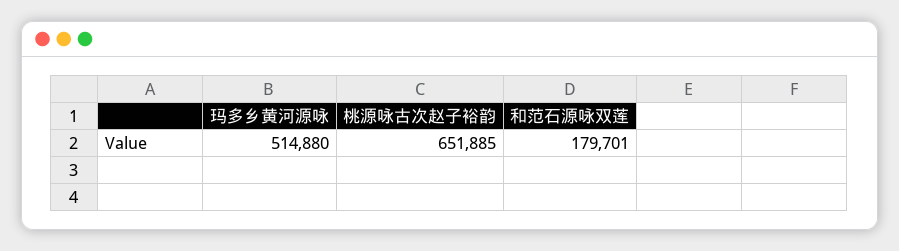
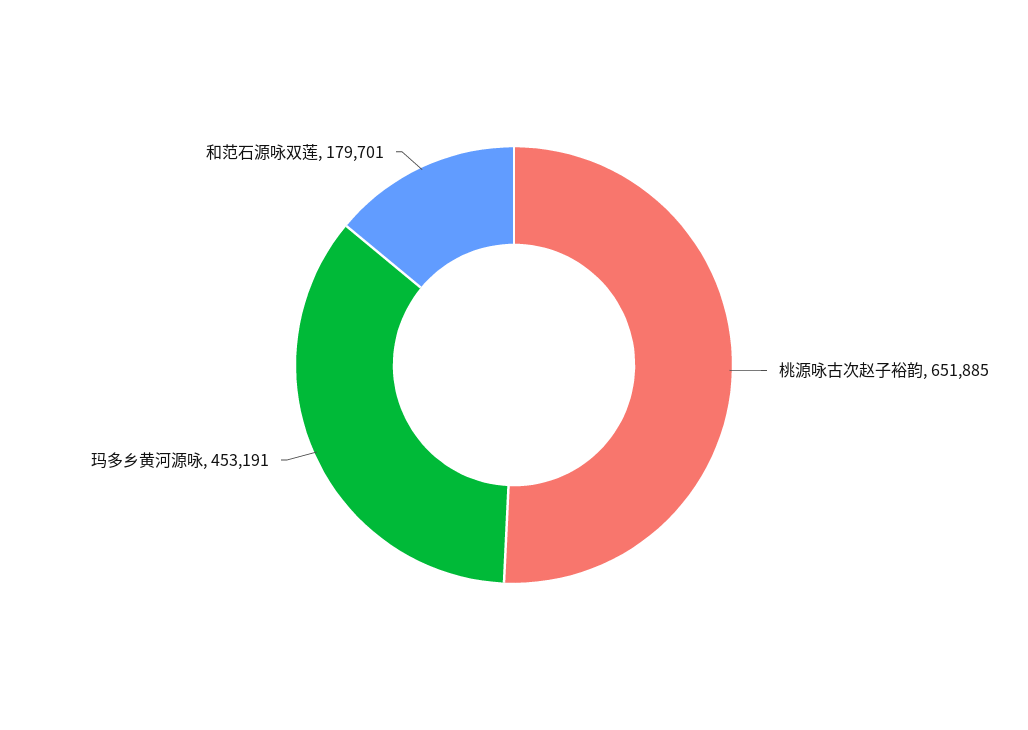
  {
-   "玛多乡黄河源咏": 514880,
+   "玛多乡黄河源咏": 453191,
    "桃源咏古次赵子裕韵": 651885,
    "和范石源咏双莲": 179701
  }

